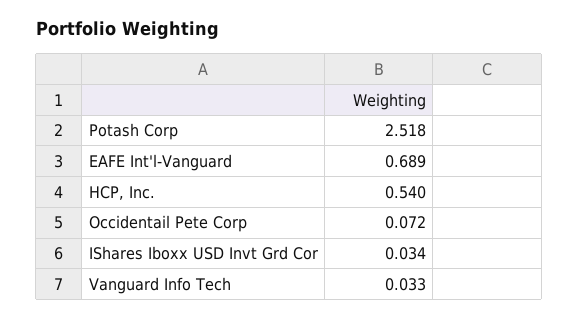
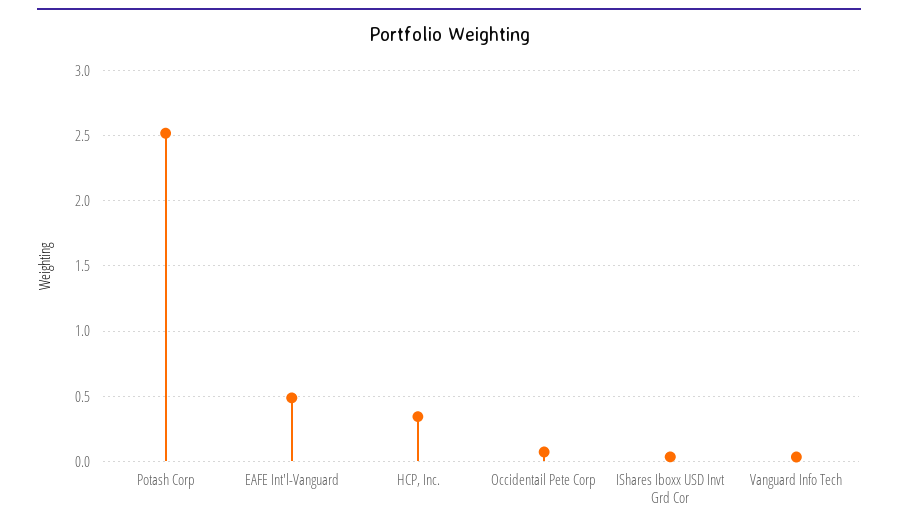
  {
    "Potash Corp": 2.518,
-   "EAFE Int'l-Vanguard": 0.689,
+   "EAFE Int'l-Vanguard": 0.5,
-   "HCP, Inc.": 0.54,
+   "HCP, Inc.": 0.35,
    "Occidentail Pete Corp": 0.072,
    "IShares Iboxx USD Invt Grd Cor": 0.034,
    "Vanguard Info Tech": 0.033
  }

